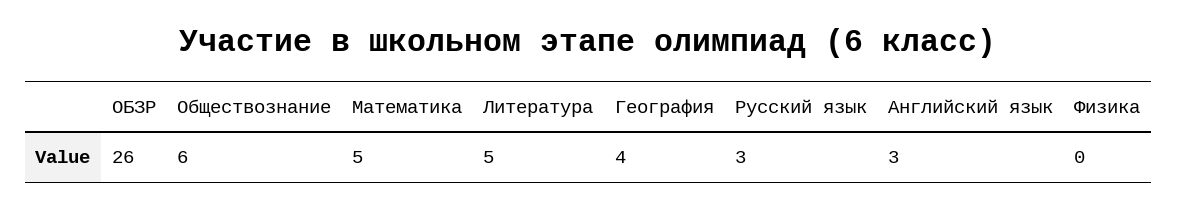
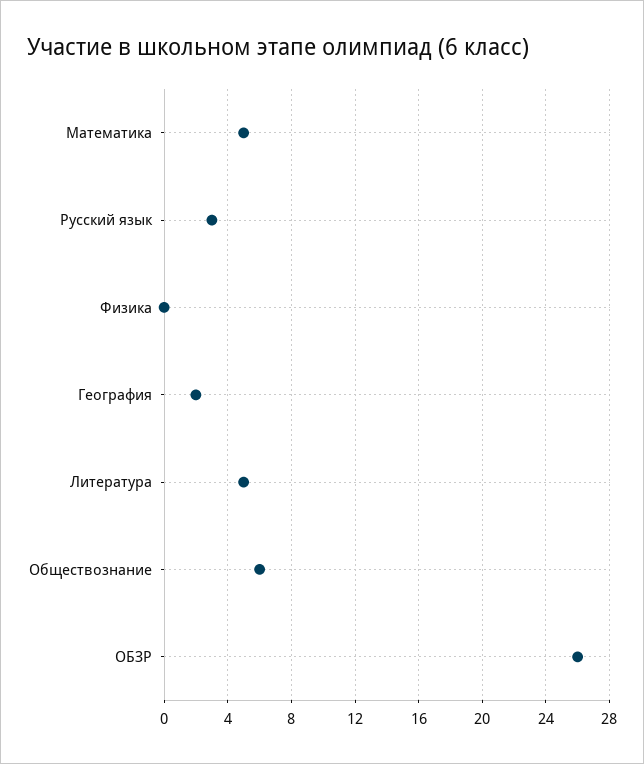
  {
    "ОБЗР": 26,
    "Обществознание": 6,
    "Математика": 5,
    "Литература": 5,
-   "География": 4,
+   "География": 2,
    "Русский язык": 3,
-   "Английский язык": 3,
    "Физика": 0
  }

